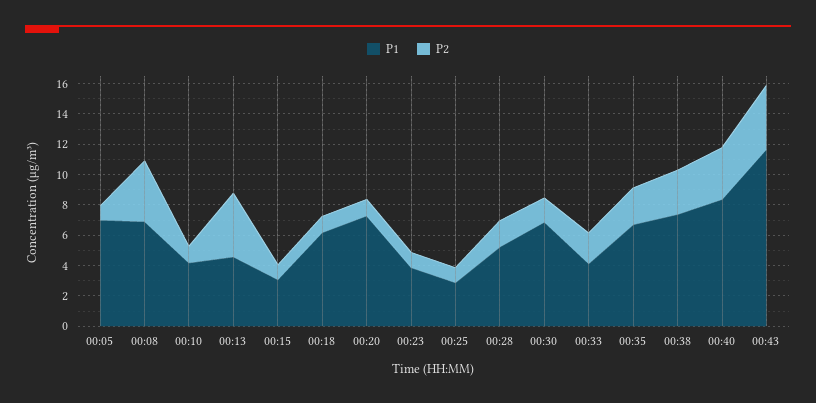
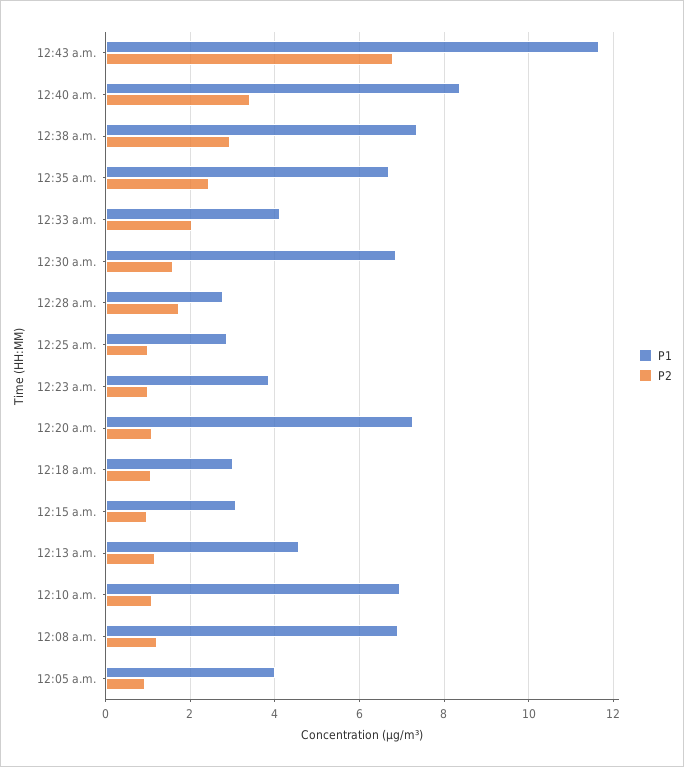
  {
    "P1": {
-     "00:05": 7,
+     "00:05": 4,
      "00:08": 7,
-     "00:10": 4,
+     "00:10": 7,
      "00:13": 4.6,
      "00:15": 3,
-     "00:18": 6,
+     "00:18": 3,
      "00:20": 7.2,
      "00:23": 3.8,
      "00:25": 2.8,
-     "00:28": 5,
+     "00:28": 2.8,
      "00:30": 6.8,
      "00:33": 4.2,
      "00:35": 6.8,
      "00:38": 7.4,
      "00:40": 8.4,
      "00:43": 11.6
    },
    "P2": {
      "00:05": 1,
-     "00:08": 4,
+     "00:08": 1.2,
      "00:10": 1.2,
-     "00:13": 4,
+     "00:13": 1.2,
      "00:15": 1,
      "00:18": 1,
      "00:20": 1.2,
      "00:23": 1,
      "00:25": 1,
      "00:28": 1.8,
      "00:30": 1.6,
      "00:33": 2,
      "00:35": 2.4,
      "00:38": 3,
      "00:40": 3.4,
-     "00:43": 4
+     "00:43": 6.8
    }
  }

